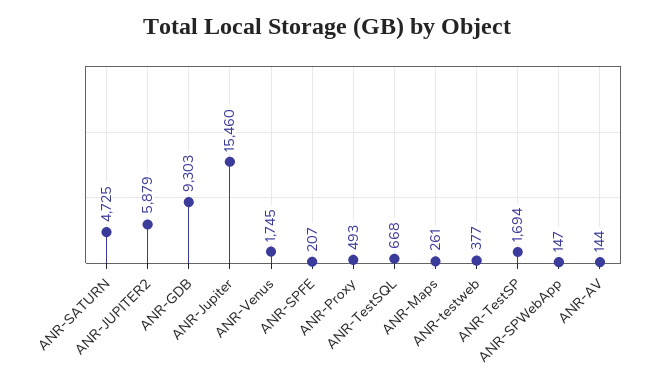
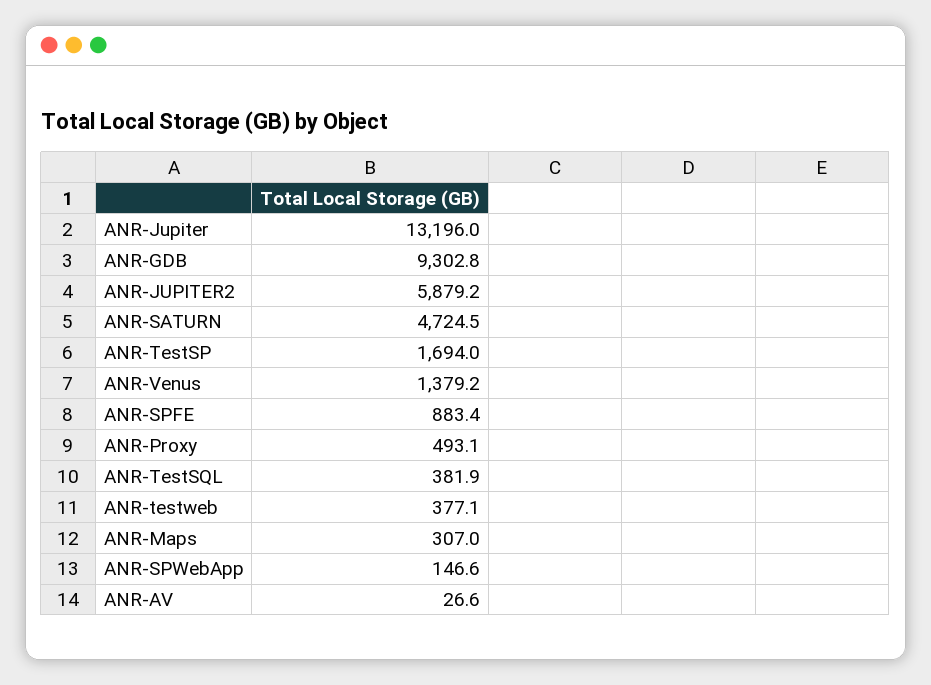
  {
    "ANR-SATURN": 4724.5,
    "ANR-JUPITER2": 5879.2,
    "ANR-GDB": 9302.8,
-   "ANR-Jupiter": 15460,
+   "ANR-Jupiter": 13196,
-   "ANR-Venus": 1745,
+   "ANR-Venus": 1379.2,
-   "ANR-SPFE": 207,
+   "ANR-SPFE": 883.4,
    "ANR-Proxy": 493.1,
-   "ANR-TestSQL": 668,
+   "ANR-TestSQL": 381.9,
-   "ANR-Maps": 261,
+   "ANR-Maps": 307,
    "ANR-testweb": 377.1,
    "ANR-TestSP": 1694,
    "ANR-SPWebApp": 146.6,
-   "ANR-AV": 144
+   "ANR-AV": 26.6
  }

